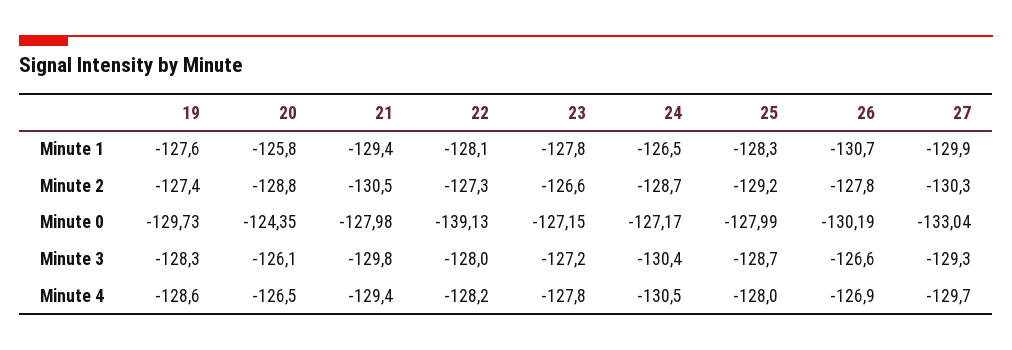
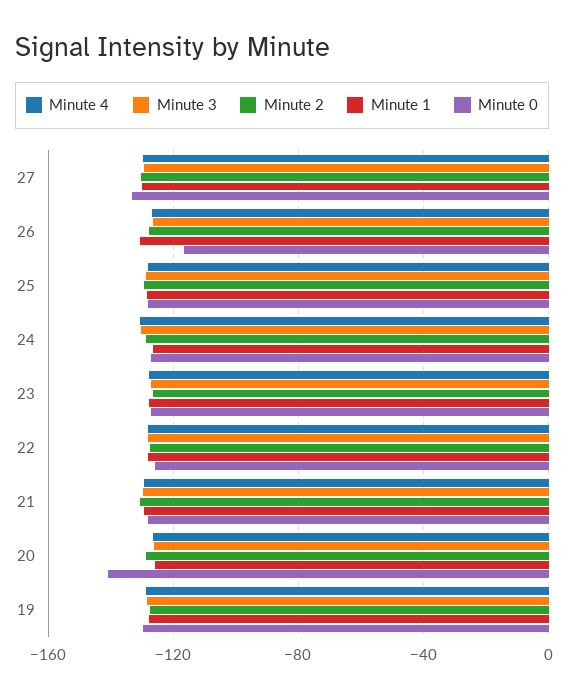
  {
    "Minute 1": {
      "19": -127.6,
      "20": -125.8,
      "21": -129.4,
      "22": -128.1,
      "23": -127.8,
      "24": -126.5,
      "25": -128.3,
      "26": -130.7,
      "27": -129.9
    },
    "Minute 2": {
      "19": -127.4,
      "20": -128.8,
      "21": -130.5,
      "22": -127.3,
      "23": -126.6,
      "24": -128.7,
      "25": -129.2,
      "26": -127.8,
      "27": -130.3
    },
    "Minute 0": {
      "19": -129.73,
-     "20": -124.35,
+     "20": -140,
      "21": -127.98,
-     "22": -139.13,
+     "22": -125,
      "23": -127.15,
      "24": -127.17,
      "25": -127.99,
-     "26": -130.19,
+     "26": -115,
      "27": -133.04
    },
    "Minute 3": {
      "19": -128.3,
      "20": -126.1,
      "21": -129.8,
      "22": -128,
      "23": -127.2,
      "24": -130.4,
      "25": -128.7,
      "26": -126.6,
      "27": -129.3
    },
    "Minute 4": {
      "19": -128.6,
      "20": -126.5,
      "21": -129.4,
      "22": -128.2,
      "23": -127.8,
      "24": -130.5,
      "25": -128,
      "26": -126.9,
      "27": -129.7
    }
  }

